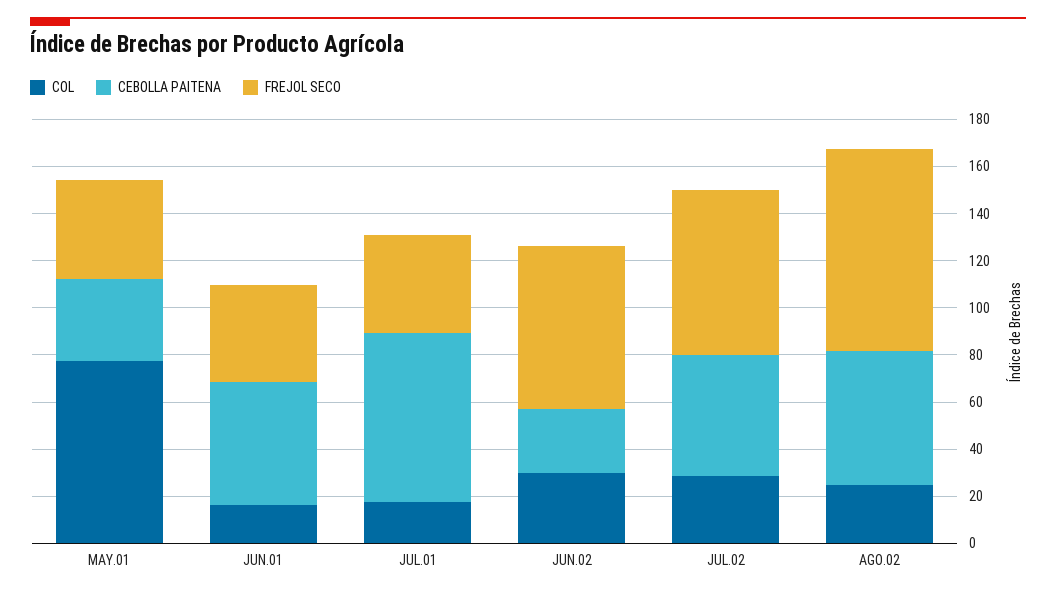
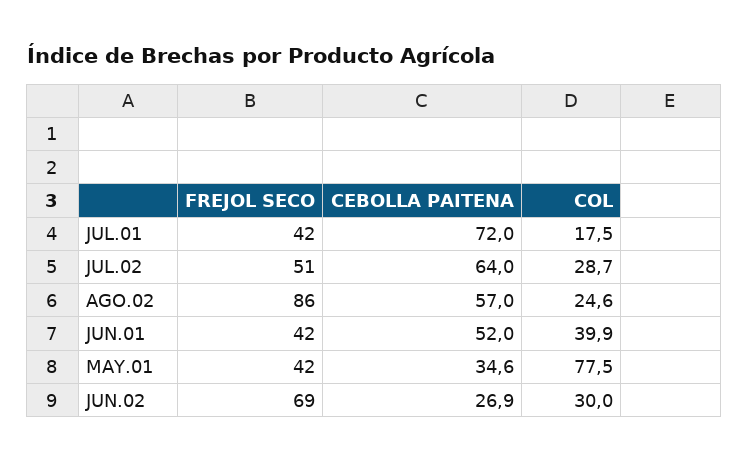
  {
    "COL": {
      "MAY.01": 77.5,
-     "JUN.01": 15,
+     "JUN.01": 39.9,
      "JUL.01": 17.5,
      "JUN.02": 30,
      "JUL.02": 28.7,
      "AGO.02": 24.6
    },
    "CEBOLLA PAITENA": {
      "MAY.01": 34.6,
      "JUN.01": 52,
      "JUL.01": 72,
      "JUN.02": 26.9,
-     "JUL.02": 50,
+     "JUL.02": 64,
      "AGO.02": 57
    },
    "FREJOL SECO": {
      "MAY.01": 42,
      "JUN.01": 42,
      "JUL.01": 42,
      "JUN.02": 69,
-     "JUL.02": 70,
+     "JUL.02": 51,
      "AGO.02": 86
    }
  }

